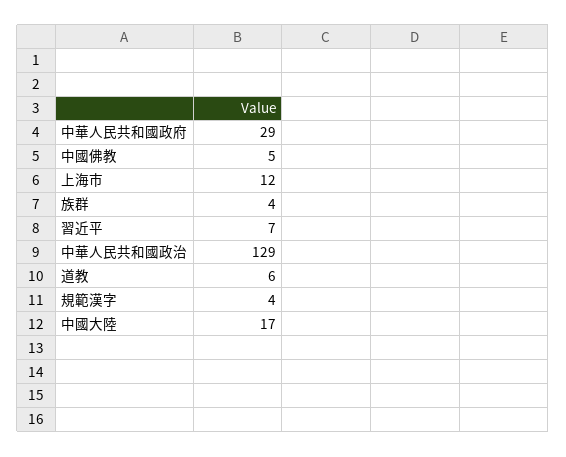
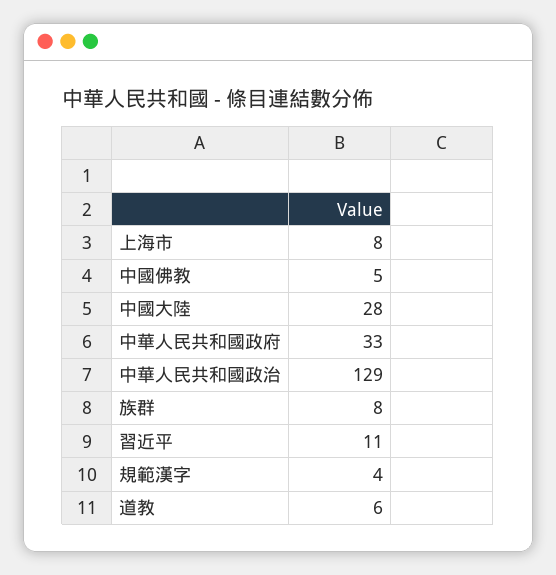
  {
-   "中華人民共和國政府": 29,
+   "中華人民共和國政府": 33,
    "中國佛教": 5,
-   "上海市": 12,
+   "上海市": 8,
-   "族群": 4,
+   "族群": 8,
-   "習近平": 7,
+   "習近平": 11,
    "中華人民共和國政治": 129,
    "道教": 6,
    "規範漢字": 4,
-   "中國大陸": 17
+   "中國大陸": 28
  }

